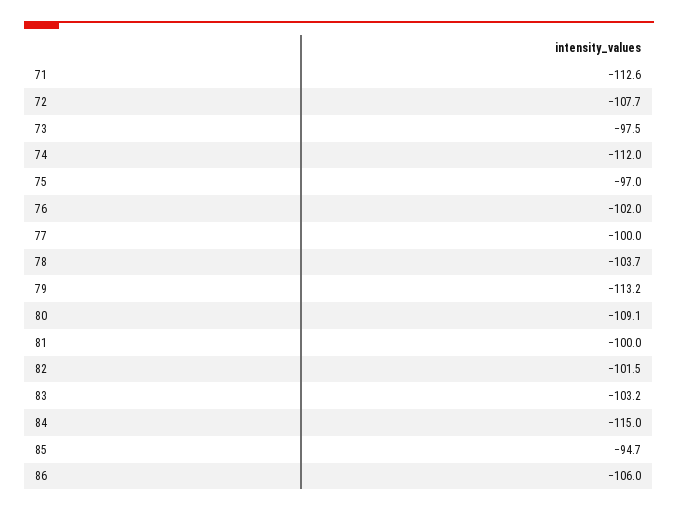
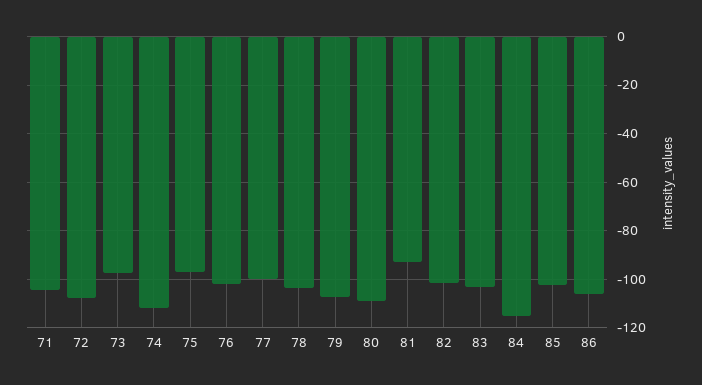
  {
-   "71": -112.6,
+   "71": -105,
    "72": -107.7,
    "73": -97.5,
    "74": -112,
    "75": -97,
    "76": -102,
    "77": -100,
    "78": -103.7,
-   "79": -113.2,
+   "79": -107.5,
    "80": -109.1,
-   "81": -100,
+   "81": -92.5,
    "82": -101.5,
    "83": -103.2,
    "84": -115,
-   "85": -94.7,
+   "85": -102.5,
    "86": -106
  }

